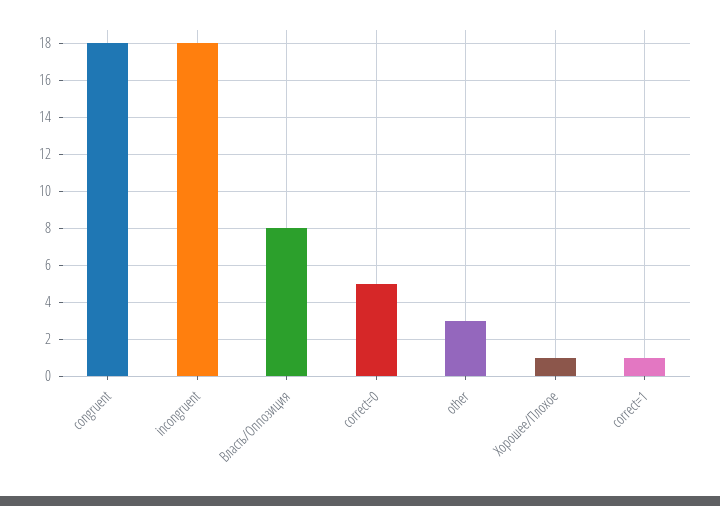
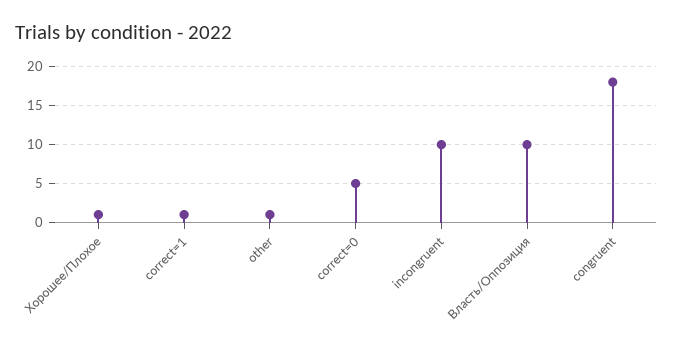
  {
    "congruent": 18,
-   "incongruent": 18,
+   "incongruent": 10,
-   "Власть/Оппозиция": 8,
+   "Власть/Оппозиция": 10,
    "correct=0": 5,
-   "other": 3,
+   "other": 1,
    "Хорошее/Плохое": 1,
    "correct=1": 1
  }

